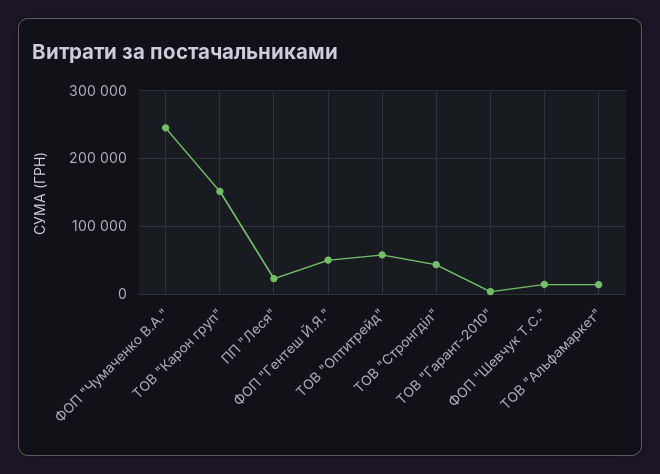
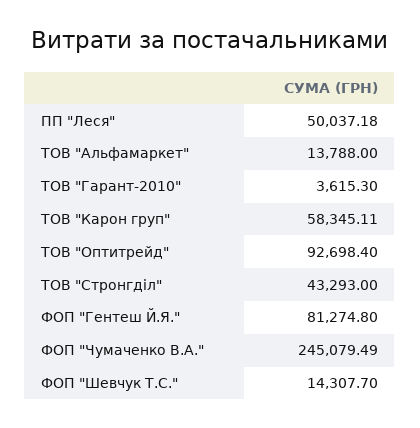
  {
    "ФОП \"Чумаченко В.А.\"": 245079.49,
-   "ТОВ \"Карон груп\"": 150000,
+   "ТОВ \"Карон груп\"": 58345.11,
-   "ПП \"Леся\"": 20000,
+   "ПП \"Леся\"": 50037.18,
-   "ФОП \"Гентеш Й.Я.\"": 50000,
+   "ФОП \"Гентеш Й.Я.\"": 81274.8,
-   "ТОВ \"Оптитрейд\"": 60000,
+   "ТОВ \"Оптитрейд\"": 92698.4,
    "ТОВ \"Стронгділ\"": 43293,
    "ТОВ \"Гарант-2010\"": 3615.3,
    "ФОП \"Шевчук Т.С.\"": 14307.7,
    "ТОВ \"Альфамаркет\"": 13788
  }

